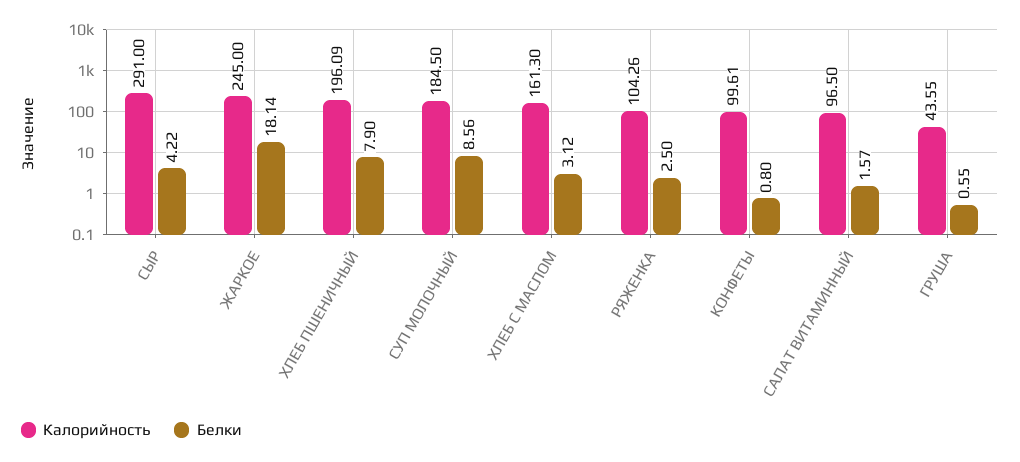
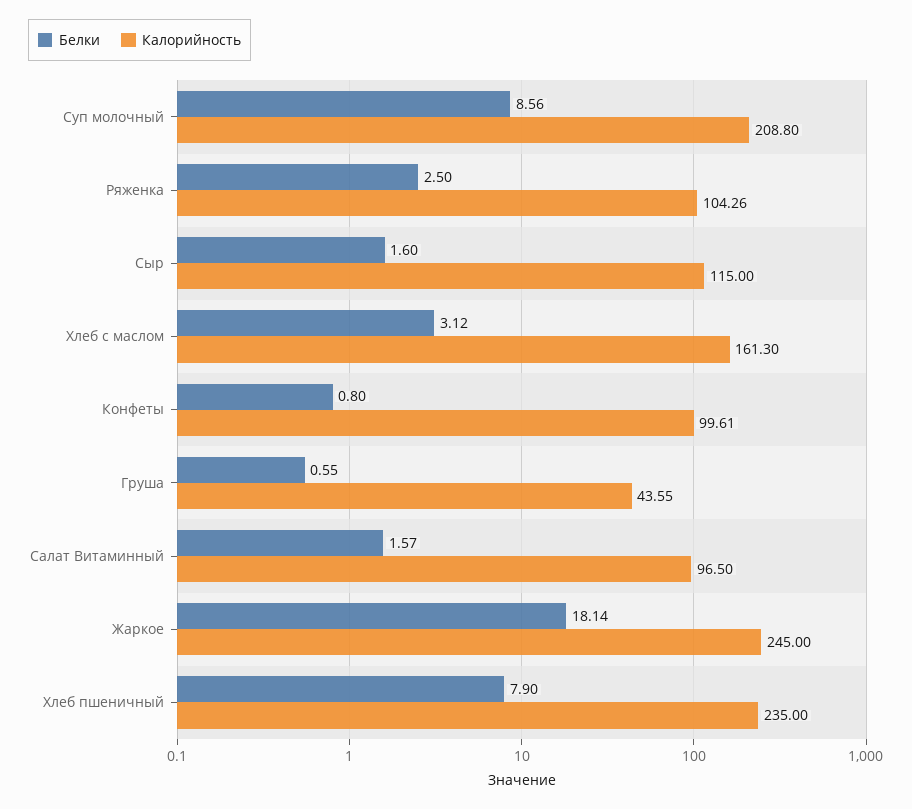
  {
    "Калорийность": {
-     "СЫР": 291,
+     "СЫР": 115,
      "ЖАРКОЕ": 245,
-     "ХЛЕБ ПШЕНИЧНЫЙ": 196.09,
+     "ХЛЕБ ПШЕНИЧНЫЙ": 235,
-     "СУП МОЛОЧНЫЙ": 184.5,
+     "СУП МОЛОЧНЫЙ": 208.8,
      "ХЛЕБ С МАСЛОМ": 161.3,
      "РЯЖЕНКА": 104.26,
      "КОНФЕТЫ": 99.61,
      "САЛАТ ВИТАМИННЫЙ": 96.5,
      "ГРУША": 43.55
    },
    "Белки": {
-     "СЫР": 4.22,
+     "СЫР": 1.6,
      "ЖАРКОЕ": 18.14,
      "ХЛЕБ ПШЕНИЧНЫЙ": 7.9,
      "СУП МОЛОЧНЫЙ": 8.56,
      "ХЛЕБ С МАСЛОМ": 3.12,
      "РЯЖЕНКА": 2.5,
      "КОНФЕТЫ": 0.8,
      "САЛАТ ВИТАМИННЫЙ": 1.57,
      "ГРУША": 0.55
    }
  }

